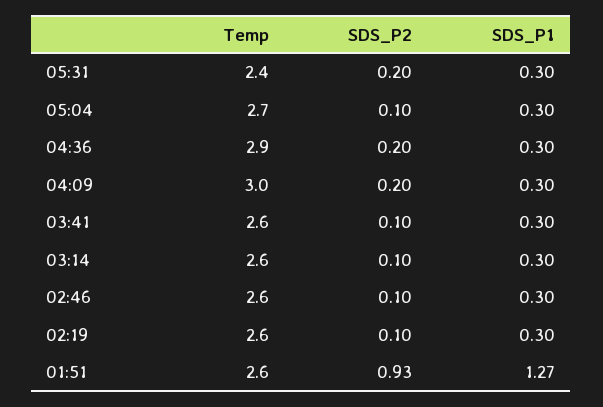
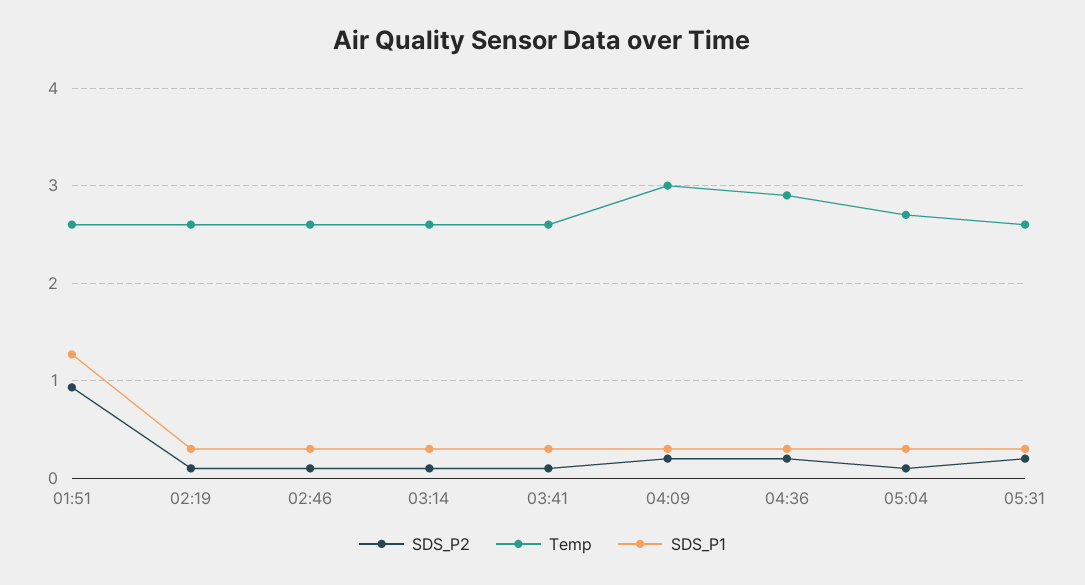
  {
    "Temp": {
-     "05:31": 2.4,
+     "05:31": 2.6,
      "05:04": 2.7,
      "04:36": 2.9,
      "04:09": 3,
      "03:41": 2.6,
      "03:14": 2.6,
      "02:46": 2.6,
      "02:19": 2.6,
      "01:51": 2.6
    },
    "SDS_P2": {
      "05:31": 0.2,
      "05:04": 0.1,
      "04:36": 0.2,
      "04:09": 0.2,
      "03:41": 0.1,
      "03:14": 0.1,
      "02:46": 0.1,
      "02:19": 0.1,
      "01:51": 0.93
    },
    "SDS_P1": {
      "05:31": 0.3,
      "05:04": 0.3,
      "04:36": 0.3,
      "04:09": 0.3,
      "03:41": 0.3,
      "03:14": 0.3,
      "02:46": 0.3,
      "02:19": 0.3,
      "01:51": 1.27
    }
  }

